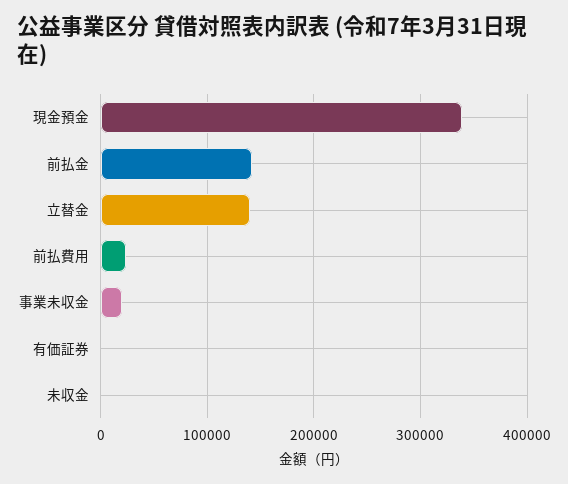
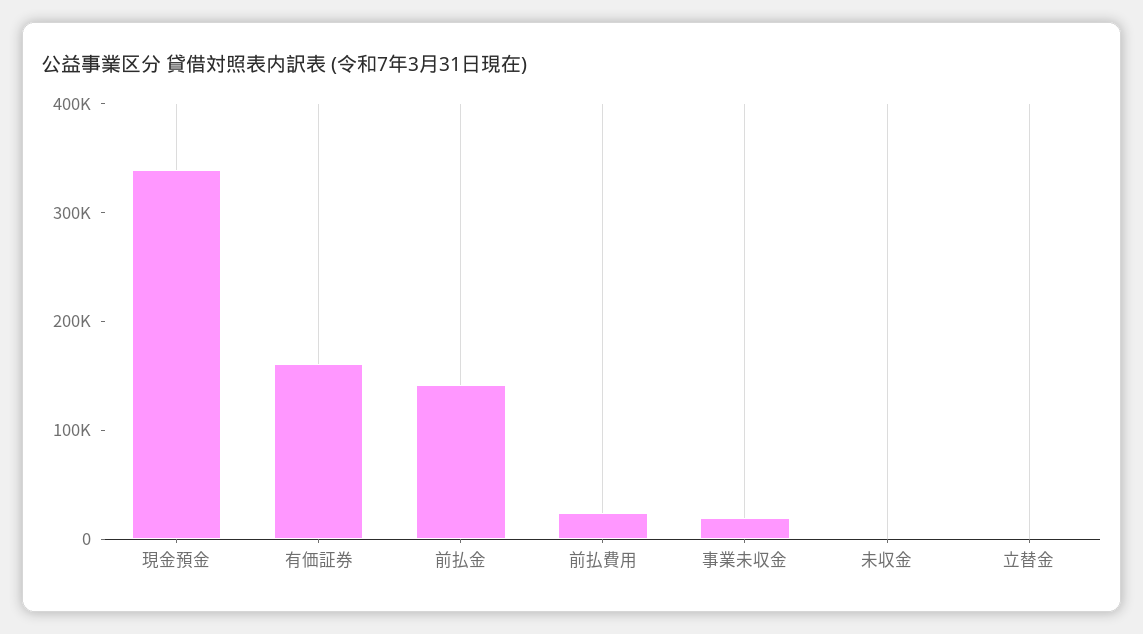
  {
    "現金預金": 340000,
    "前払金": 140000,
-   "立替金": 140000,
+   "立替金": 0,
    "前払費用": 20000,
    "事業未収金": 20000,
-   "有価証券": 0,
+   "有価証券": 160000,
    "未収金": 0
  }

